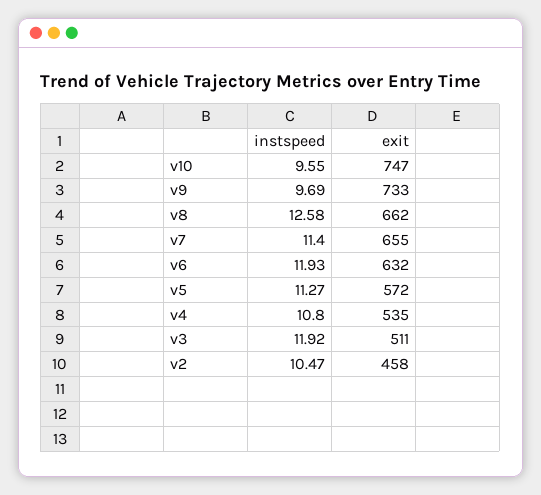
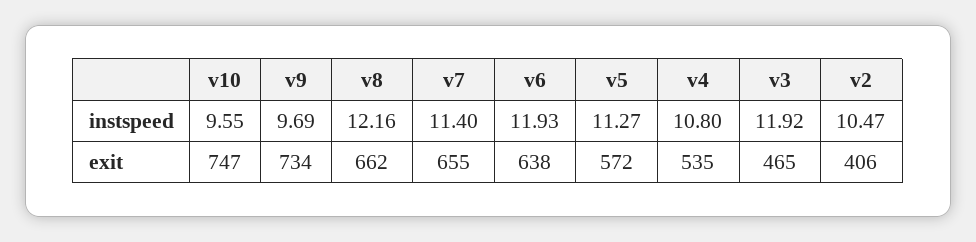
  {
    "instspeed": {
      "v10": 9.55,
      "v9": 9.69,
-     "v8": 12.58,
+     "v8": 12.16,
      "v7": 11.4,
      "v6": 11.93,
      "v5": 11.27,
      "v4": 10.8,
      "v3": 11.92,
      "v2": 10.47
    },
    "exit": {
      "v10": 747,
-     "v9": 733,
+     "v9": 734,
      "v8": 662,
      "v7": 655,
-     "v6": 632,
+     "v6": 638,
      "v5": 572,
      "v4": 535,
-     "v3": 511,
+     "v3": 465,
-     "v2": 458
+     "v2": 406
    }
  }

